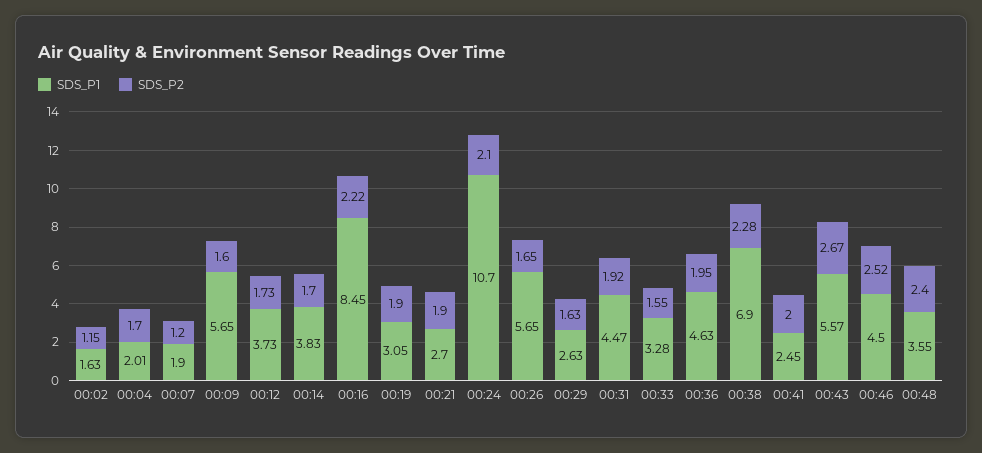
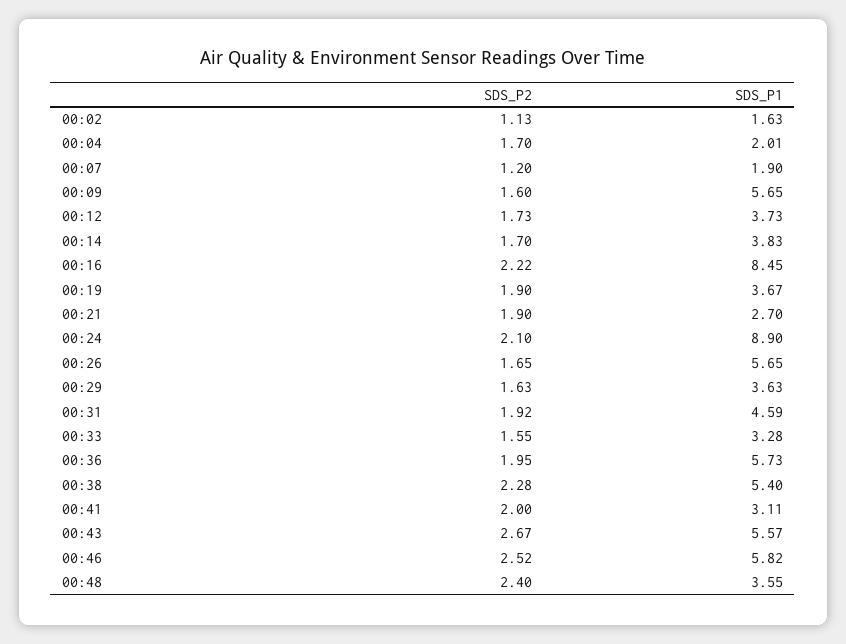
  {
    "SDS_P1": {
      "00:02": 1.63,
      "00:04": 2.01,
      "00:07": 1.9,
      "00:09": 5.65,
      "00:12": 3.73,
      "00:14": 3.83,
      "00:16": 8.45,
-     "00:19": 3.05,
+     "00:19": 3.67,
      "00:21": 2.7,
-     "00:24": 10.7,
+     "00:24": 8.9,
      "00:26": 5.65,
-     "00:29": 2.63,
+     "00:29": 3.63,
-     "00:31": 4.47,
+     "00:31": 4.59,
      "00:33": 3.28,
-     "00:36": 4.63,
+     "00:36": 5.73,
-     "00:38": 6.9,
+     "00:38": 5.4,
-     "00:41": 2.45,
+     "00:41": 3.11,
      "00:43": 5.57,
-     "00:46": 4.5,
+     "00:46": 5.82,
      "00:48": 3.55
    },
    "SDS_P2": {
-     "00:02": 1.15,
+     "00:02": 1.13,
      "00:04": 1.7,
      "00:07": 1.2,
      "00:09": 1.6,
      "00:12": 1.73,
      "00:14": 1.7,
      "00:16": 2.22,
      "00:19": 1.9,
      "00:21": 1.9,
      "00:24": 2.1,
      "00:26": 1.65,
      "00:29": 1.63,
      "00:31": 1.92,
      "00:33": 1.55,
      "00:36": 1.95,
      "00:38": 2.28,
      "00:41": 2,
      "00:43": 2.67,
      "00:46": 2.52,
      "00:48": 2.4
    }
  }

